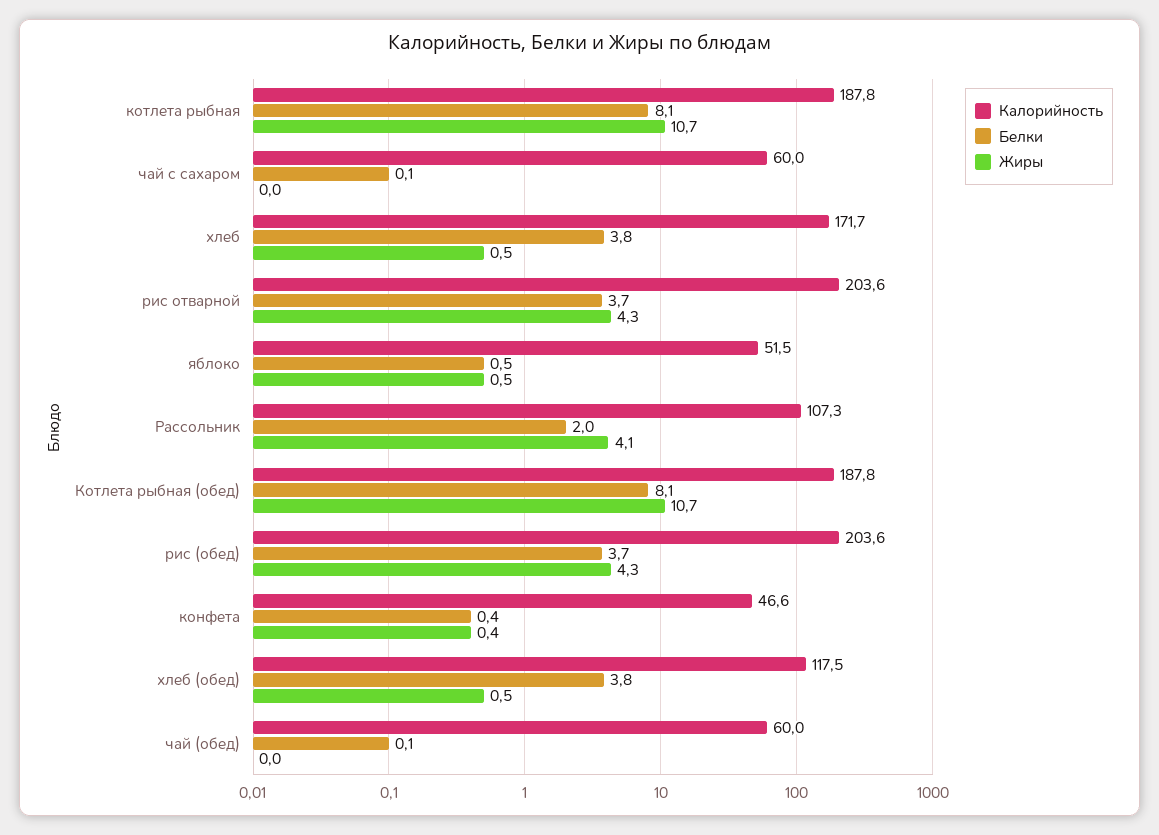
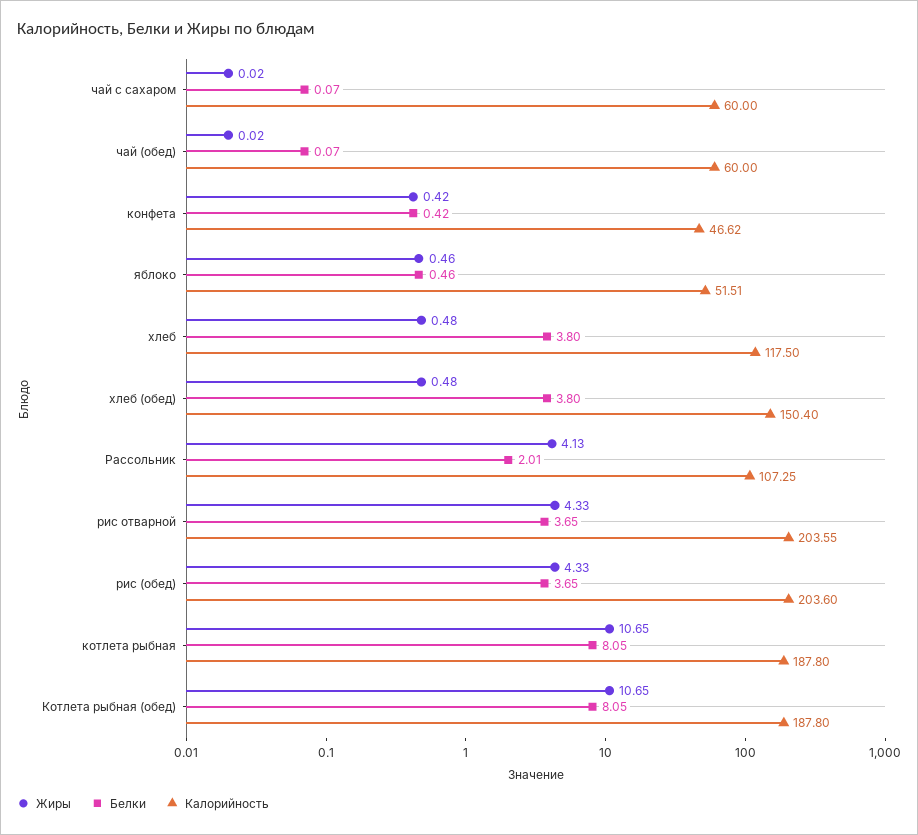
  {
    "Калорийность": {
      "котлета рыбная": 187.8,
      "чай с сахаром": 60,
-     "хлеб": 171.7,
+     "хлеб": 117.5,
      "рис отварной": 203.55,
      "яблоко": 51.51,
      "Рассольник": 107.25,
      "Котлета рыбная (обед)": 187.8,
      "рис (обед)": 203.6,
      "конфета": 46.62,
-     "хлеб (обед)": 117.5,
+     "хлеб (обед)": 150.4,
      "чай (обед)": 60
    },
    "Белки": {
      "котлета рыбная": 8.05,
      "чай с сахаром": 0.07,
      "хлеб": 3.8,
      "рис отварной": 3.65,
      "яблоко": 0.46,
      "Рассольник": 2.01,
      "Котлета рыбная (обед)": 8.05,
      "рис (обед)": 3.65,
      "конфета": 0.42,
      "хлеб (обед)": 3.8,
      "чай (обед)": 0.07
    },
    "Жиры": {
      "котлета рыбная": 10.65,
      "чай с сахаром": 0.02,
      "хлеб": 0.48,
      "рис отварной": 4.33,
      "яблоко": 0.46,
      "Рассольник": 4.13,
      "Котлета рыбная (обед)": 10.65,
      "рис (обед)": 4.33,
      "конфета": 0.42,
      "хлеб (обед)": 0.48,
      "чай (обед)": 0.02
    }
  }

